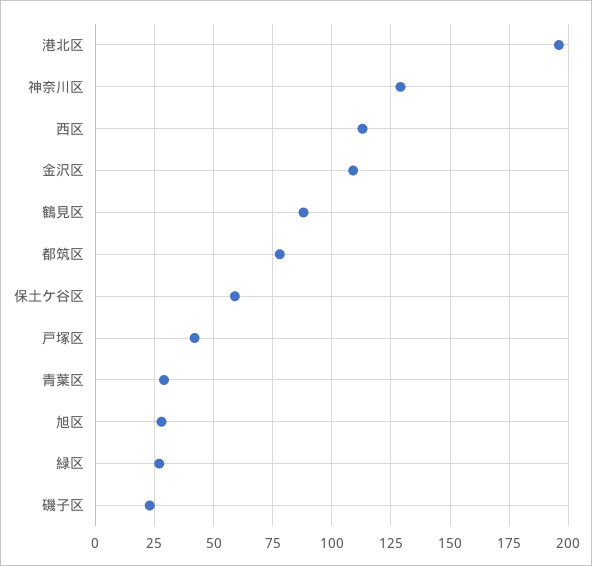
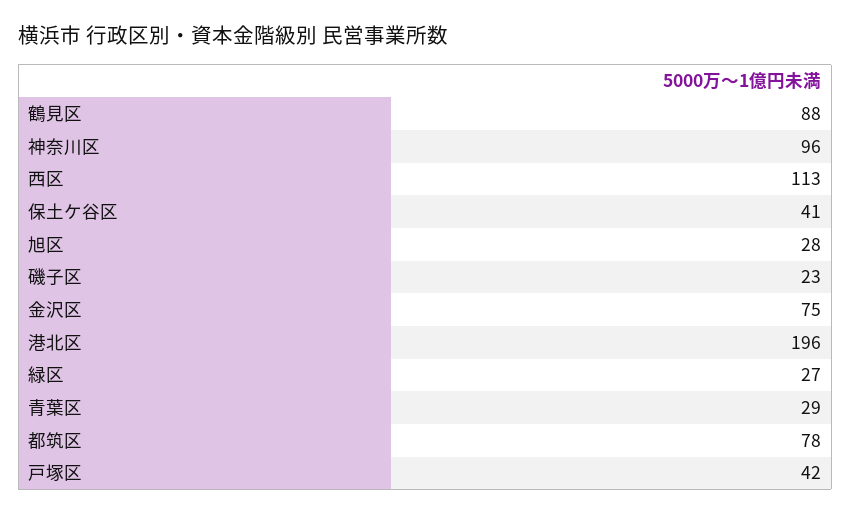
  {
    "港北区": 196,
-   "神奈川区": 130,
+   "神奈川区": 96,
    "西区": 113,
-   "金沢区": 110,
+   "金沢区": 75,
    "鶴見区": 88,
    "都筑区": 78,
-   "保土ケ谷区": 60,
+   "保土ケ谷区": 41,
    "戸塚区": 42,
    "青葉区": 29,
    "旭区": 28,
    "緑区": 27,
    "磯子区": 23
  }

